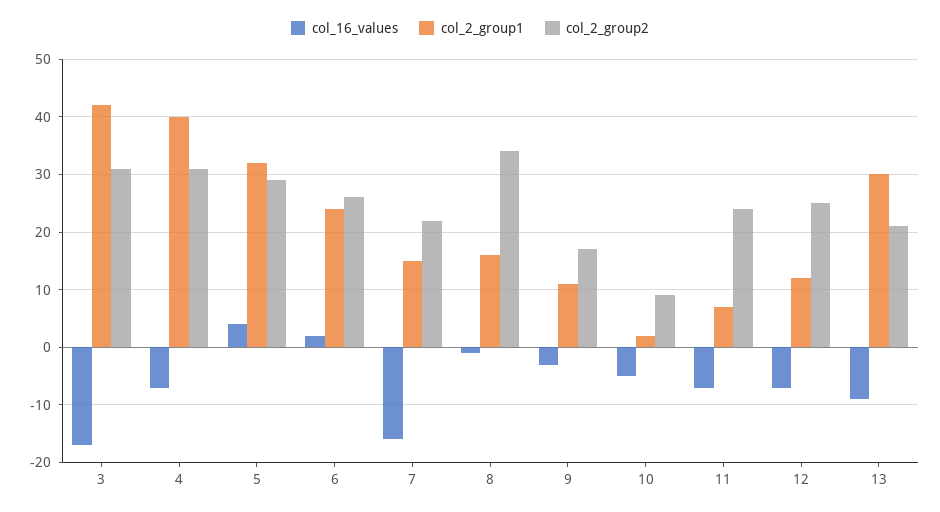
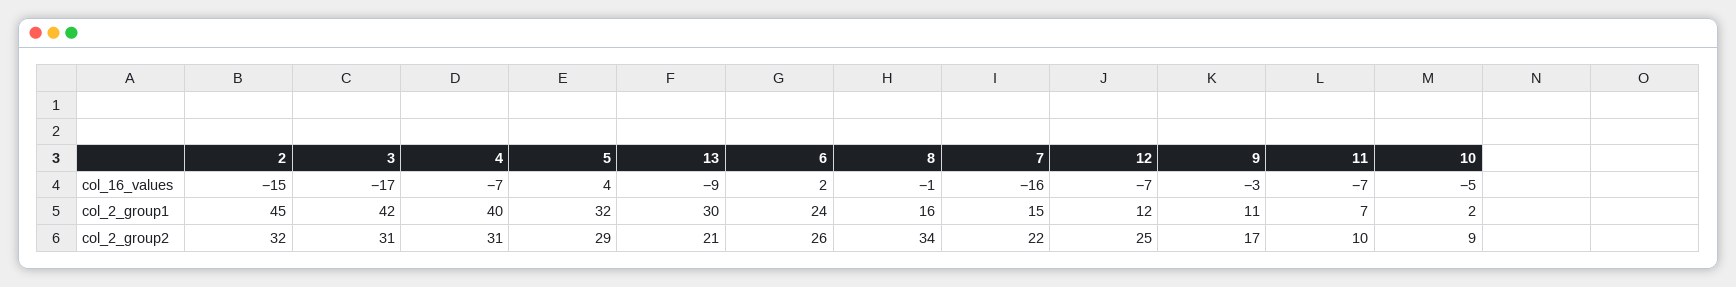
  {
    "col_16_values": {
      "3": -17,
      "4": -7,
      "5": 4,
      "6": 2,
      "7": -16,
      "8": -1,
      "9": -3,
      "10": -5,
      "11": -7,
      "12": -7,
-     "13": -9
+     "13": -9,
+     "2": -15
    },
    "col_2_group1": {
      "3": 42,
      "4": 40,
      "5": 32,
      "6": 24,
      "7": 15,
      "8": 16,
      "9": 11,
      "10": 2,
      "11": 7,
      "12": 12,
-     "13": 30
+     "13": 30,
+     "2": 45
    },
    "col_2_group2": {
      "3": 31,
      "4": 31,
      "5": 29,
      "6": 26,
      "7": 22,
      "8": 34,
      "9": 17,
      "10": 9,
-     "11": 25,
+     "11": 10,
      "12": 25,
-     "13": 21
+     "13": 21,
+     "2": 32
    }
  }

